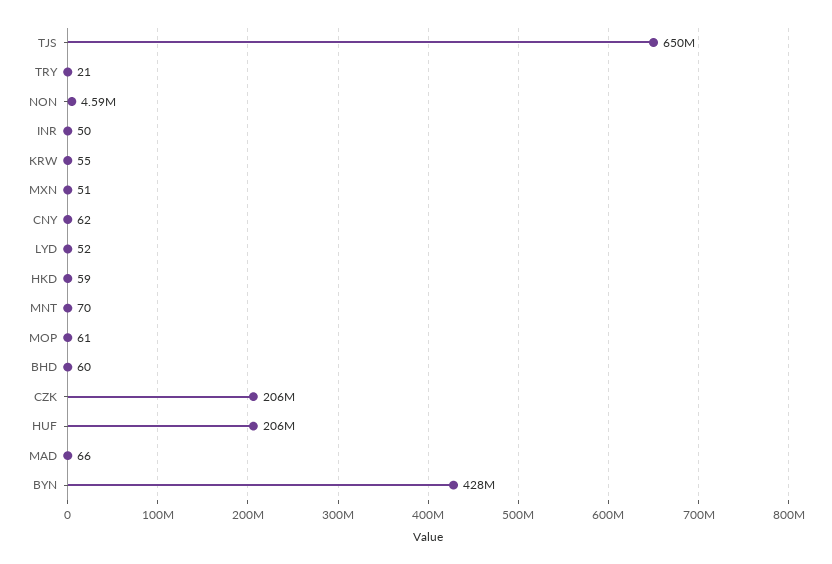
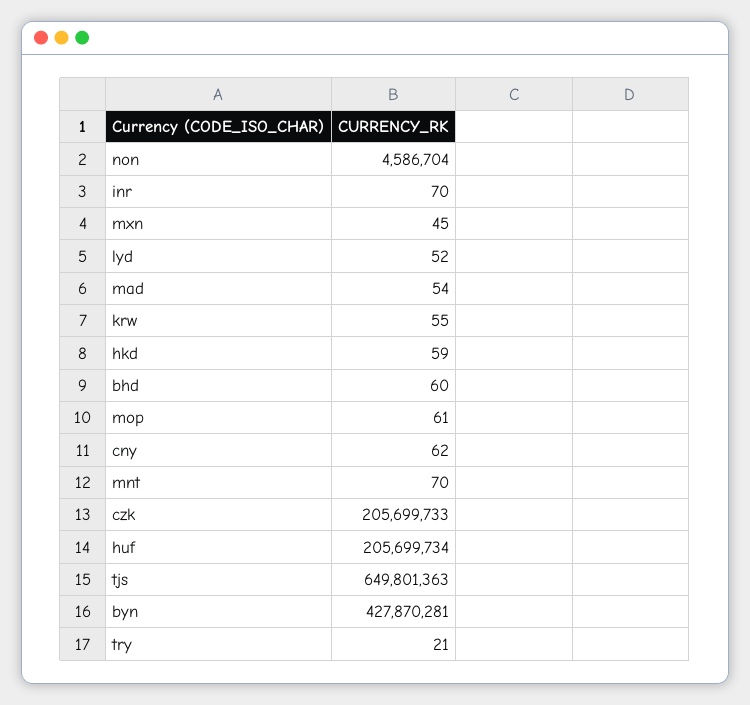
  {
    "TJS": 649801363,
    "TRY": 21,
    "NON": 4586704,
-   "INR": 50,
+   "INR": 70,
    "KRW": 55,
-   "MXN": 51,
+   "MXN": 45,
    "CNY": 62,
    "LYD": 52,
    "HKD": 59,
    "MNT": 70,
    "MOP": 61,
    "BHD": 60,
    "CZK": 205699733,
    "HUF": 205699734,
-   "MAD": 66,
+   "MAD": 54,
    "BYN": 427870281
  }

